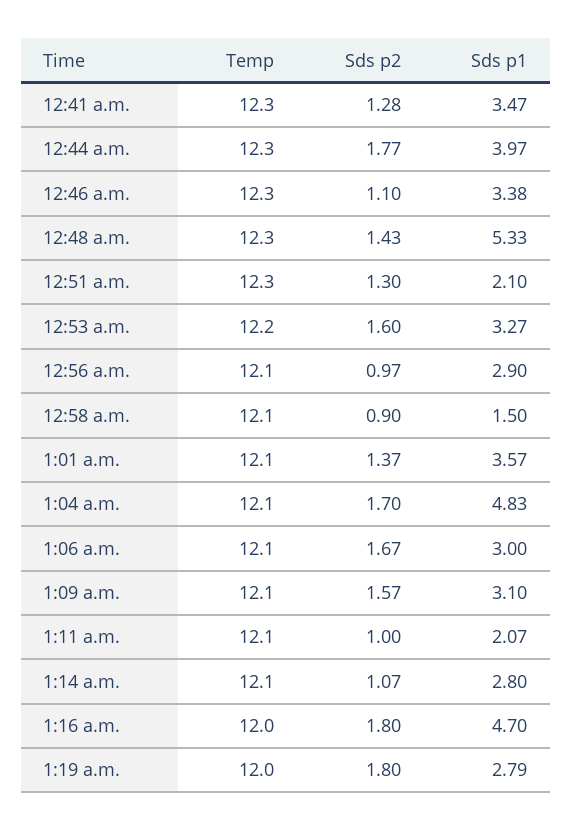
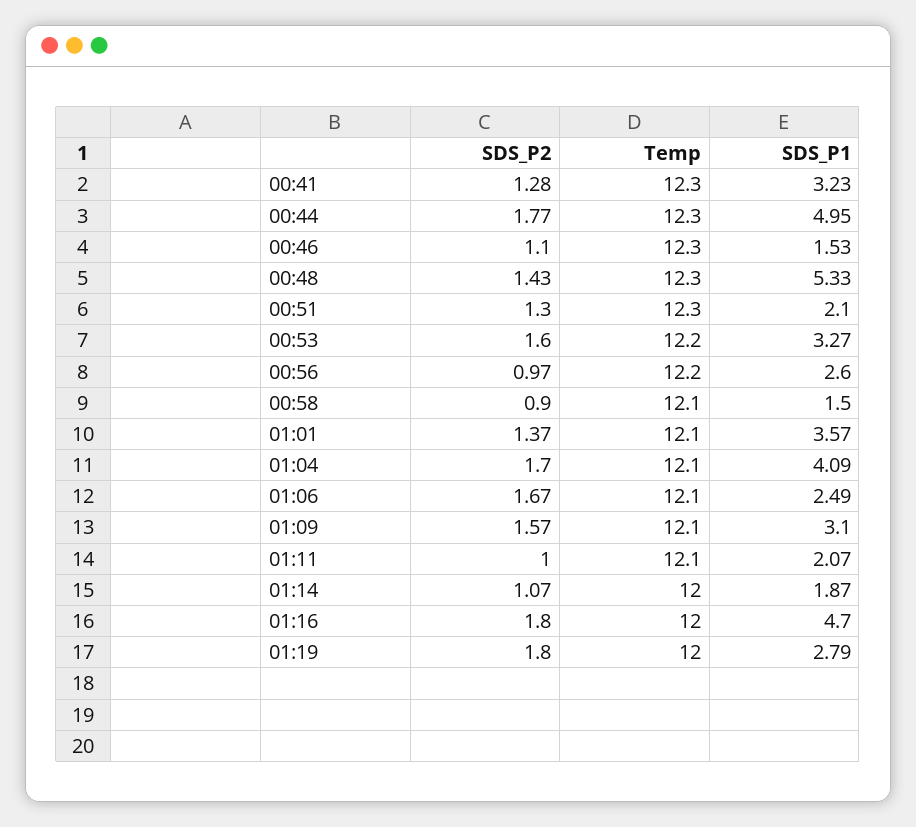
  {
    "Temp": {
      "12:41 a.m.": 12.3,
      "12:44 a.m.": 12.3,
      "12:46 a.m.": 12.3,
      "12:48 a.m.": 12.3,
      "12:51 a.m.": 12.3,
      "12:53 a.m.": 12.2,
-     "12:56 a.m.": 12.1,
+     "12:56 a.m.": 12.2,
      "12:58 a.m.": 12.1,
      "1:01 a.m.": 12.1,
      "1:04 a.m.": 12.1,
      "1:06 a.m.": 12.1,
      "1:09 a.m.": 12.1,
      "1:11 a.m.": 12.1,
-     "1:14 a.m.": 12.1,
+     "1:14 a.m.": 12,
      "1:16 a.m.": 12,
      "1:19 a.m.": 12
    },
    "Sds p2": {
      "12:41 a.m.": 1.28,
      "12:44 a.m.": 1.77,
      "12:46 a.m.": 1.1,
      "12:48 a.m.": 1.43,
      "12:51 a.m.": 1.3,
      "12:53 a.m.": 1.6,
      "12:56 a.m.": 0.97,
      "12:58 a.m.": 0.9,
      "1:01 a.m.": 1.37,
      "1:04 a.m.": 1.7,
      "1:06 a.m.": 1.67,
      "1:09 a.m.": 1.57,
      "1:11 a.m.": 1,
      "1:14 a.m.": 1.07,
      "1:16 a.m.": 1.8,
      "1:19 a.m.": 1.8
    },
    "Sds p1": {
-     "12:41 a.m.": 3.47,
+     "12:41 a.m.": 3.23,
-     "12:44 a.m.": 3.97,
+     "12:44 a.m.": 4.95,
-     "12:46 a.m.": 3.38,
+     "12:46 a.m.": 1.53,
      "12:48 a.m.": 5.33,
      "12:51 a.m.": 2.1,
      "12:53 a.m.": 3.27,
-     "12:56 a.m.": 2.9,
+     "12:56 a.m.": 2.6,
      "12:58 a.m.": 1.5,
      "1:01 a.m.": 3.57,
-     "1:04 a.m.": 4.83,
+     "1:04 a.m.": 4.09,
-     "1:06 a.m.": 3,
+     "1:06 a.m.": 2.49,
      "1:09 a.m.": 3.1,
      "1:11 a.m.": 2.07,
-     "1:14 a.m.": 2.8,
+     "1:14 a.m.": 1.87,
      "1:16 a.m.": 4.7,
      "1:19 a.m.": 2.79
    }
  }

